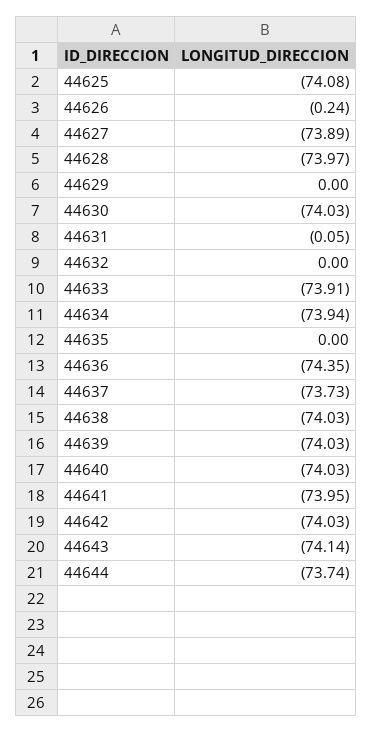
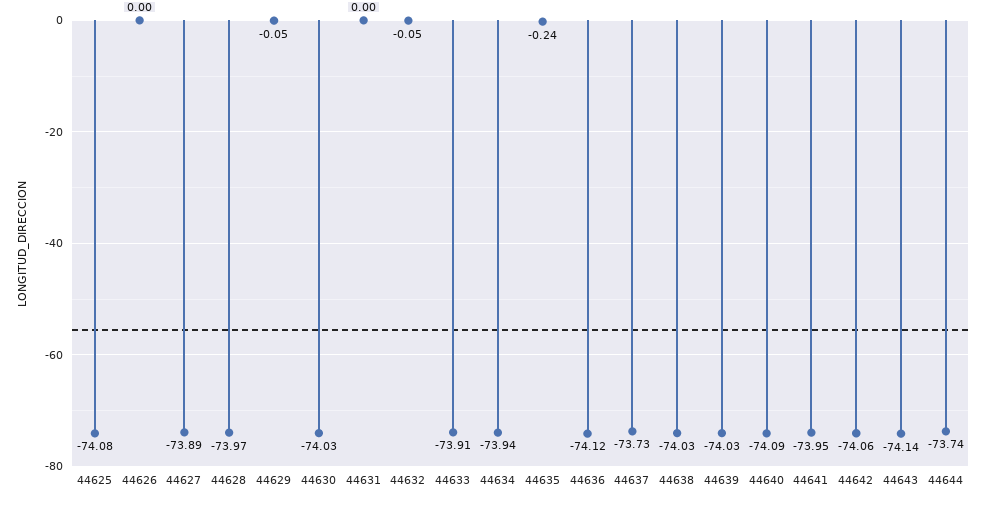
  {
    "44625": -74.08,
-   "44626": -0.24,
+   "44626": 0,
    "44627": -73.89,
    "44628": -73.97,
-   "44629": 0,
+   "44629": -0.05,
    "44630": -74.03,
-   "44631": -0.05,
+   "44631": 0,
-   "44632": 0,
+   "44632": -0.05,
    "44633": -73.91,
    "44634": -73.94,
-   "44635": 0,
+   "44635": -0.24,
-   "44636": -74.35,
+   "44636": -74.12,
    "44637": -73.73,
    "44638": -74.03,
    "44639": -74.03,
-   "44640": -74.03,
+   "44640": -74.09,
    "44641": -73.95,
-   "44642": -74.03,
+   "44642": -74.06,
    "44643": -74.14,
    "44644": -73.74
  }

